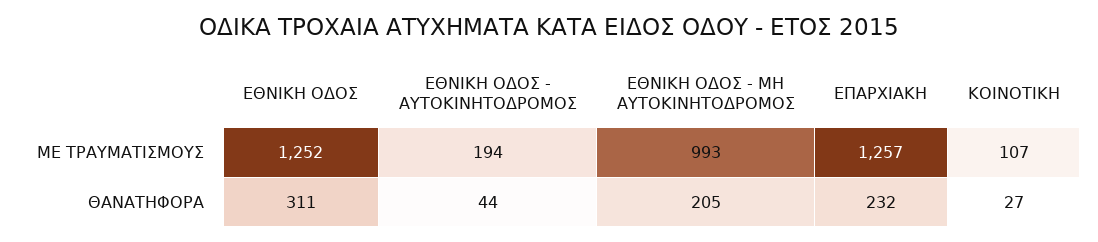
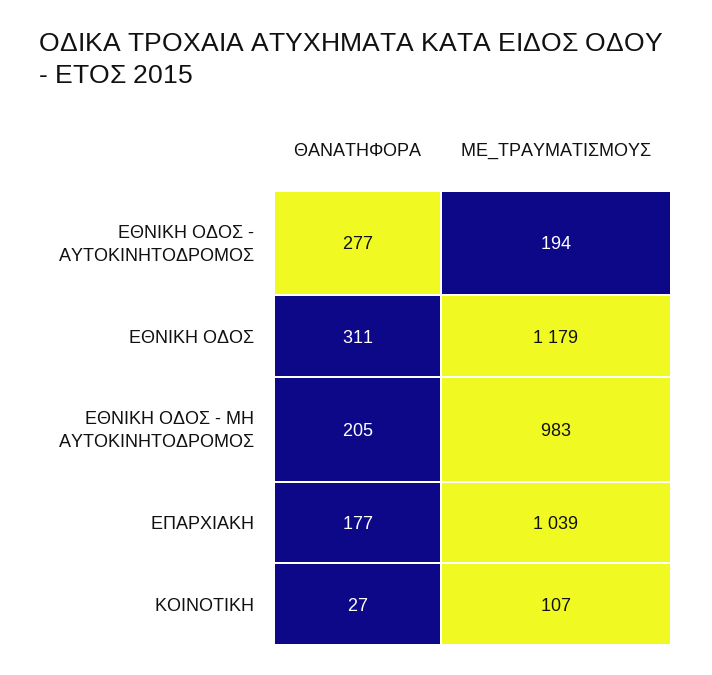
  {
    "ΕΘΝΙΚΗ ΟΔΟΣ": {
-     "ΜΕ ΤΡΑΥΜΑΤΙΣΜΟΥΣ": 1252,
+     "ΜΕ ΤΡΑΥΜΑΤΙΣΜΟΥΣ": 1179,
      "ΘΑΝΑΤΗΦΟΡΑ": 311
    },
    "ΕΘΝΙΚΗ ΟΔΟΣ - ΑΥΤΟΚΙΝΗΤΟΔΡΟΜΟΣ": {
      "ΜΕ ΤΡΑΥΜΑΤΙΣΜΟΥΣ": 194,
-     "ΘΑΝΑΤΗΦΟΡΑ": 44
+     "ΘΑΝΑΤΗΦΟΡΑ": 277
    },
    "ΕΘΝΙΚΗ ΟΔΟΣ - ΜΗ ΑΥΤΟΚΙΝΗΤΟΔΡΟΜΟΣ": {
-     "ΜΕ ΤΡΑΥΜΑΤΙΣΜΟΥΣ": 993,
+     "ΜΕ ΤΡΑΥΜΑΤΙΣΜΟΥΣ": 983,
      "ΘΑΝΑΤΗΦΟΡΑ": 205
    },
    "ΕΠΑΡΧΙΑΚΗ": {
-     "ΜΕ ΤΡΑΥΜΑΤΙΣΜΟΥΣ": 1257,
+     "ΜΕ ΤΡΑΥΜΑΤΙΣΜΟΥΣ": 1039,
-     "ΘΑΝΑΤΗΦΟΡΑ": 232
+     "ΘΑΝΑΤΗΦΟΡΑ": 177
    },
    "ΚΟΙΝΟΤΙΚΗ": {
      "ΜΕ ΤΡΑΥΜΑΤΙΣΜΟΥΣ": 107,
      "ΘΑΝΑΤΗΦΟΡΑ": 27
    }
  }

